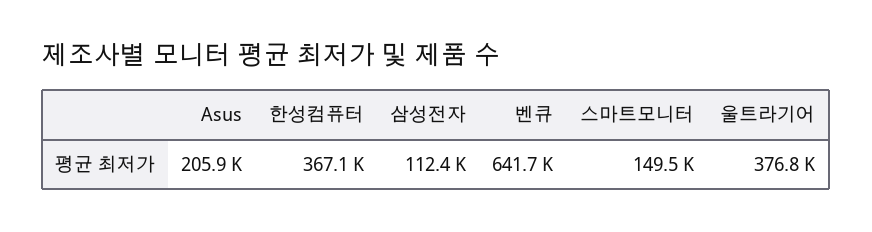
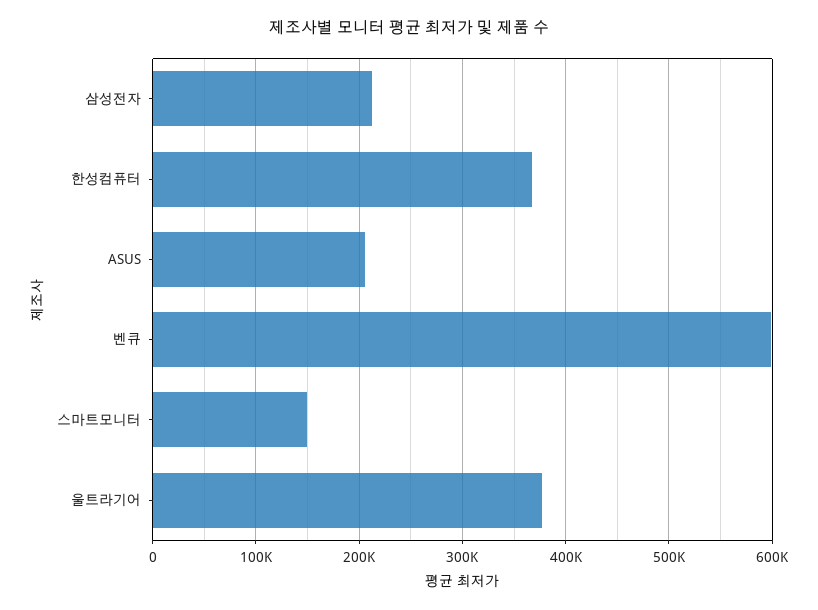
  {
    "Asus": 205900,
    "한성컴퓨터": 367100,
-   "삼성전자": 112400,
+   "삼성전자": 210000,
-   "벤큐": 641700,
+   "벤큐": 600000,
    "스마트모니터": 149500,
    "울트라기어": 376800
  }

